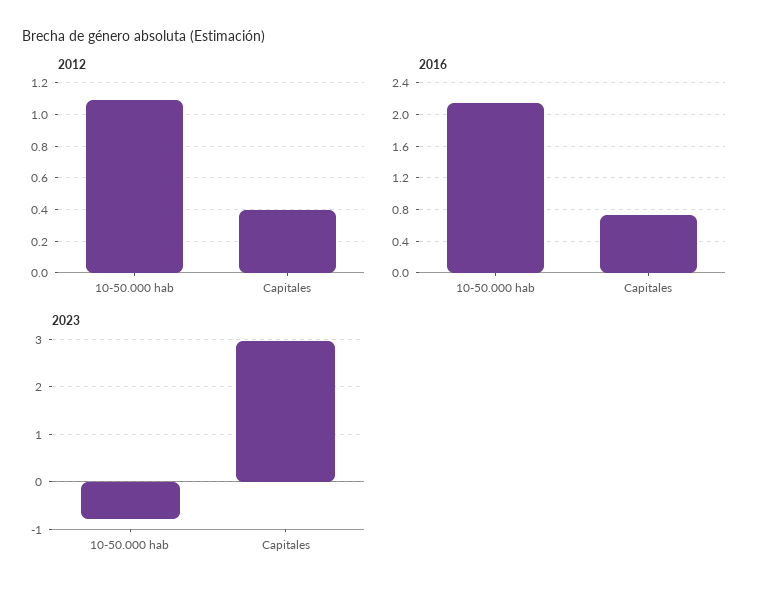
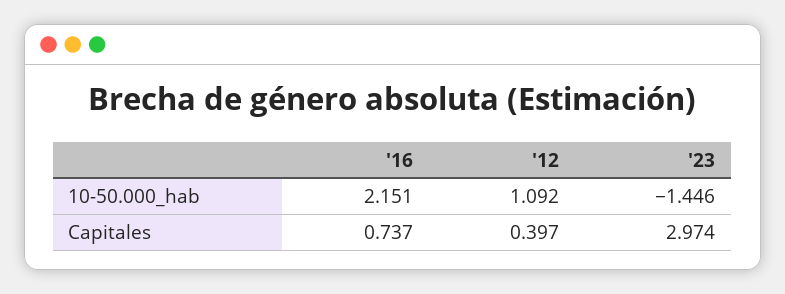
  {
    "2012": {
      "10-50.000 hab": 1.092,
      "Capitales": 0.397
    },
    "2016": {
      "10-50.000 hab": 2.151,
      "Capitales": 0.737
    },
    "2023": {
-     "10-50.000 hab": -0.8,
+     "10-50.000 hab": -1.446,
      "Capitales": 2.974
    }
  }

